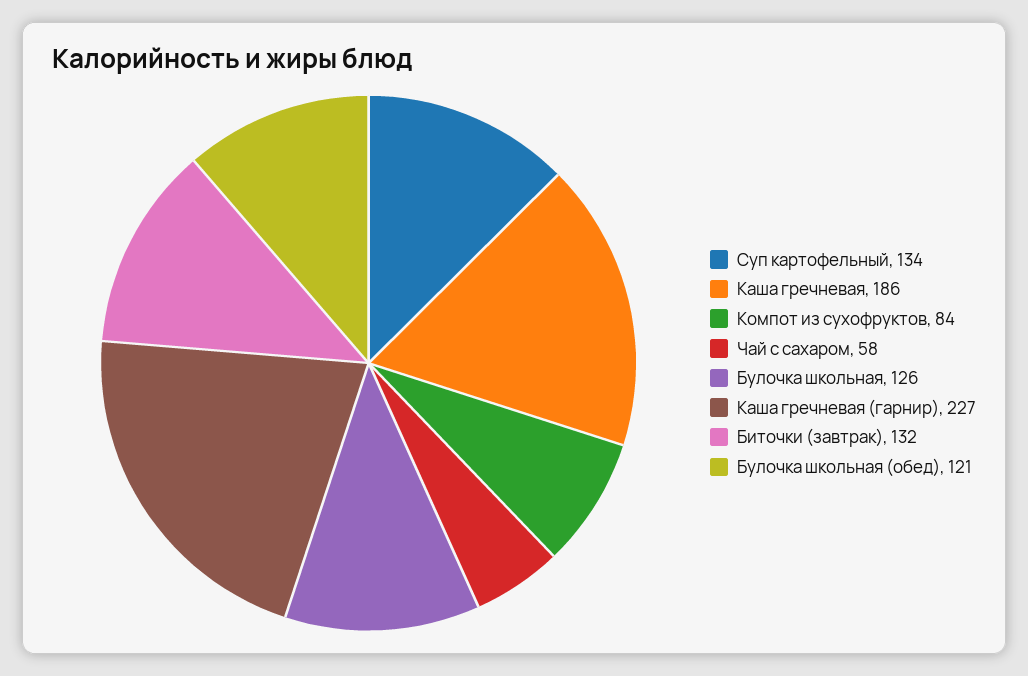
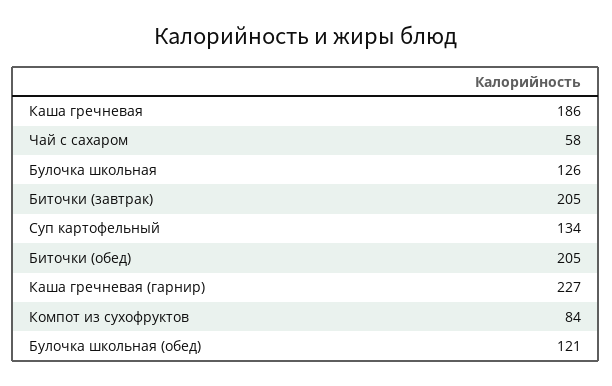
  {
    "Суп картофельный": 134,
    "Каша гречневая": 186,
    "Компот из сухофруктов": 84,
    "Чай с сахаром": 58,
    "Булочка школьная": 126,
    "Каша гречневая (гарнир)": 227,
-   "Биточки (завтрак)": 132,
+   "Биточки (завтрак)": 205,
-   "Булочка школьная (обед)": 121
+   "Булочка школьная (обед)": 121,
+   "Биточки (обед)": 205
  }

